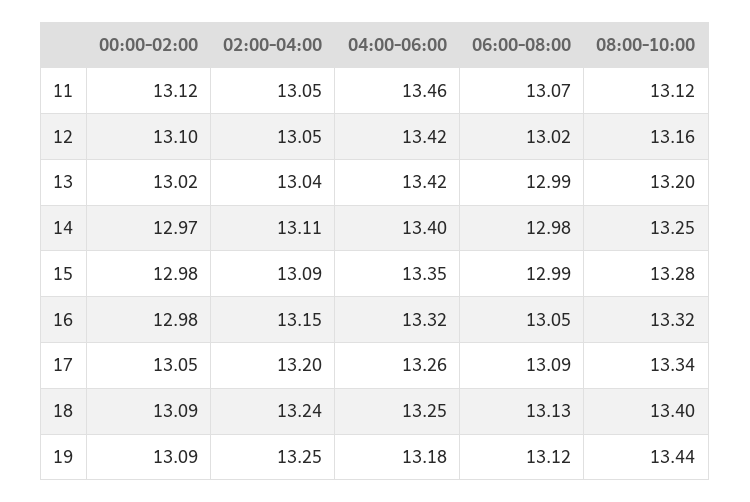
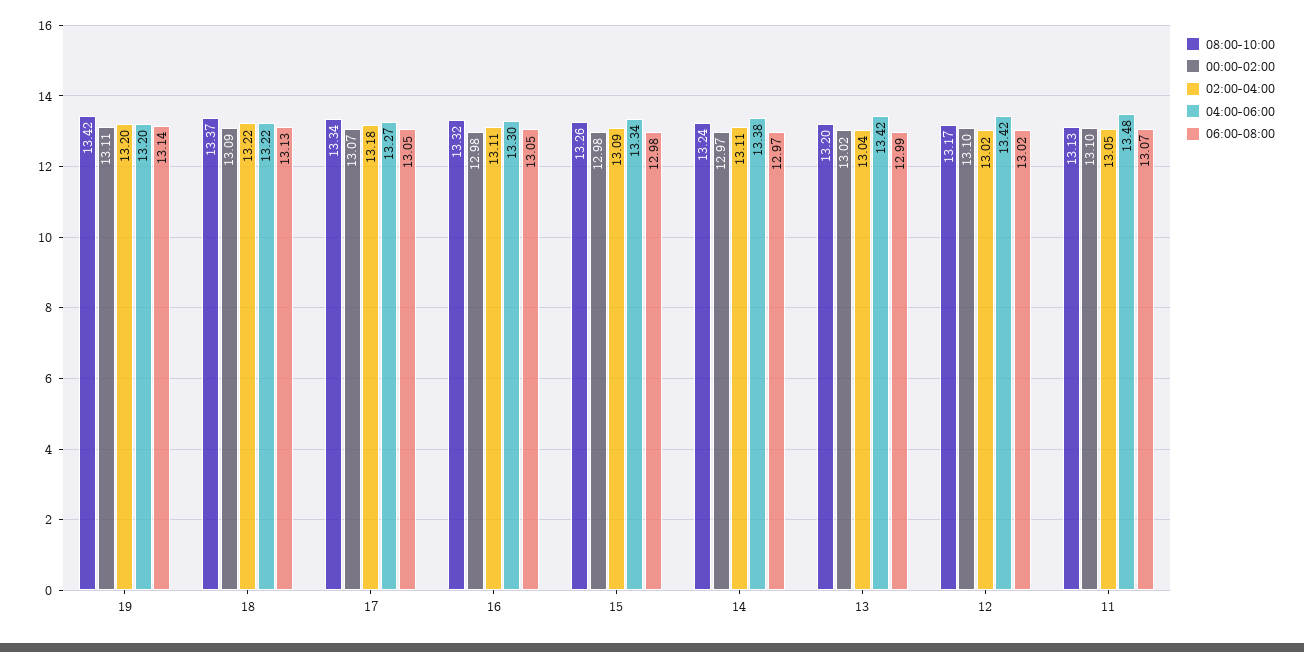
  {
    "00:00-02:00": {
-     "11": 13.12,
+     "11": 13.1,
      "12": 13.1,
      "13": 13.02,
      "14": 12.97,
      "15": 12.98,
      "16": 12.98,
-     "17": 13.05,
+     "17": 13.07,
      "18": 13.09,
-     "19": 13.09
+     "19": 13.11
    },
    "02:00-04:00": {
      "11": 13.05,
-     "12": 13.05,
+     "12": 13.02,
      "13": 13.04,
      "14": 13.11,
      "15": 13.09,
-     "16": 13.15,
+     "16": 13.11,
-     "17": 13.2,
+     "17": 13.18,
-     "18": 13.24,
+     "18": 13.22,
-     "19": 13.25
+     "19": 13.2
    },
    "04:00-06:00": {
-     "11": 13.46,
+     "11": 13.48,
      "12": 13.42,
      "13": 13.42,
-     "14": 13.4,
+     "14": 13.38,
-     "15": 13.35,
+     "15": 13.34,
-     "16": 13.32,
+     "16": 13.3,
-     "17": 13.26,
+     "17": 13.27,
-     "18": 13.25,
+     "18": 13.22,
-     "19": 13.18
+     "19": 13.2
    },
    "06:00-08:00": {
      "11": 13.07,
      "12": 13.02,
      "13": 12.99,
-     "14": 12.98,
+     "14": 12.97,
-     "15": 12.99,
+     "15": 12.98,
      "16": 13.05,
-     "17": 13.09,
+     "17": 13.05,
      "18": 13.13,
-     "19": 13.12
+     "19": 13.14
    },
    "08:00-10:00": {
-     "11": 13.12,
+     "11": 13.13,
-     "12": 13.16,
+     "12": 13.17,
      "13": 13.2,
-     "14": 13.25,
+     "14": 13.24,
-     "15": 13.28,
+     "15": 13.26,
      "16": 13.32,
      "17": 13.34,
-     "18": 13.4,
+     "18": 13.37,
-     "19": 13.44
+     "19": 13.42
    }
  }

